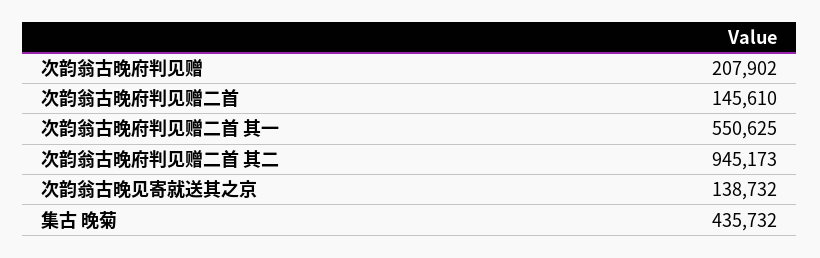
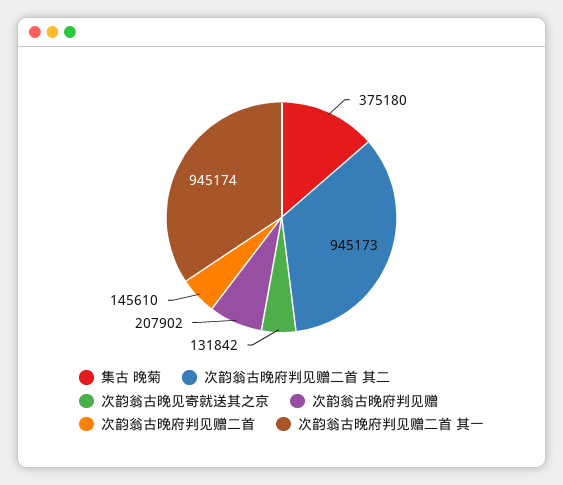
  {
    "次韵翁古晚府判见赠": 207902,
    "次韵翁古晚府判见赠二首": 145610,
-   "次韵翁古晚府判见赠二首 其一": 550625,
+   "次韵翁古晚府判见赠二首 其一": 945174,
    "次韵翁古晚府判见赠二首 其二": 945173,
-   "次韵翁古晚见寄就送其之京": 138732,
+   "次韵翁古晚见寄就送其之京": 131842,
-   "集古 晚菊": 435732
+   "集古 晚菊": 375180
  }

